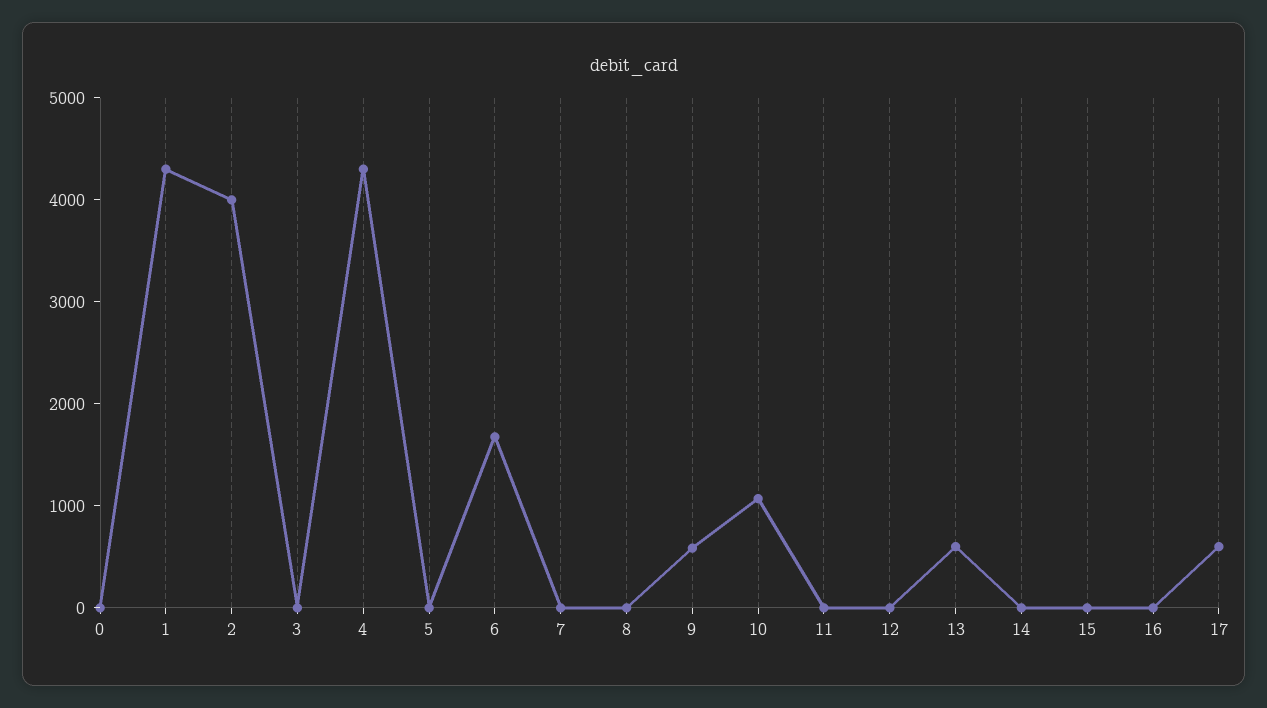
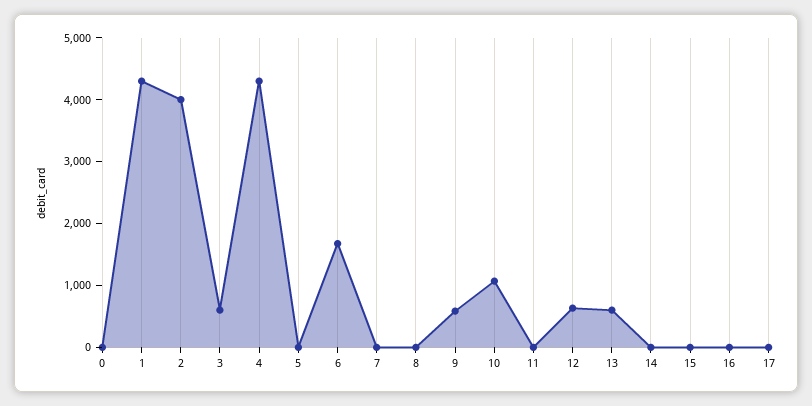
  {
    "0": 0,
    "1": 4400,
    "2": 4000,
-   "3": 0,
+   "3": 600,
    "4": 4400,
    "5": 0,
    "6": 1600,
    "7": 0,
    "8": 0,
    "9": 600,
    "10": 1000,
    "11": 0,
-   "12": 0,
+   "12": 600,
    "13": 600,
    "14": 0,
    "15": 0,
    "16": 0,
-   "17": 600
+   "17": 0
  }

